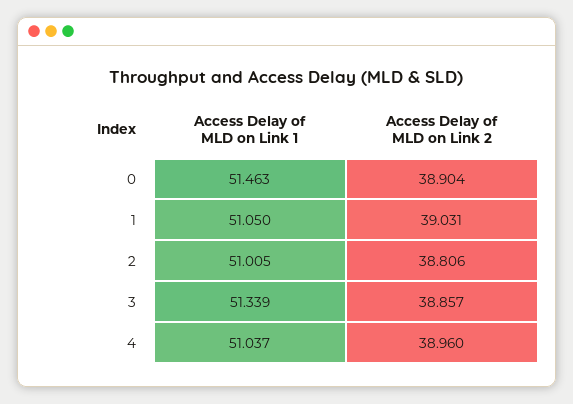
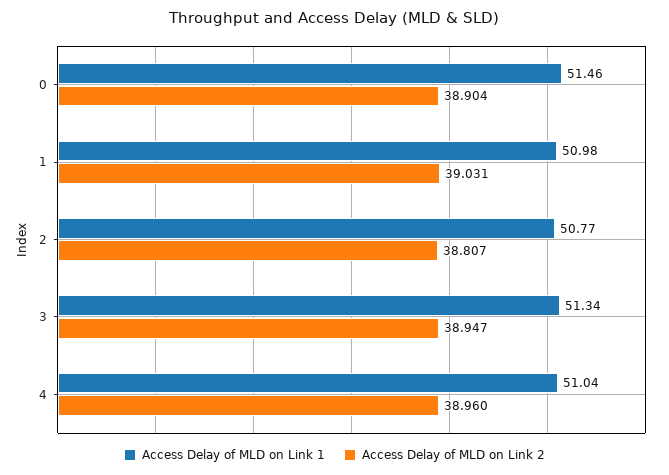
  {
    "Access Delay of MLD on Link 1": {
      "0": 51.463,
-     "1": 51.05,
+     "1": 50.98,
-     "2": 51.005,
+     "2": 50.77,
      "3": 51.339,
      "4": 51.037
    },
    "Access Delay of MLD on Link 2": {
      "0": 38.904,
      "1": 39.031,
-     "2": 38.806,
+     "2": 38.807,
-     "3": 38.857,
+     "3": 38.947,
      "4": 38.96
    }
  }

